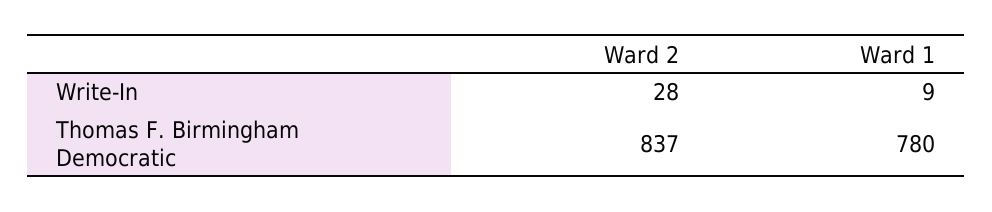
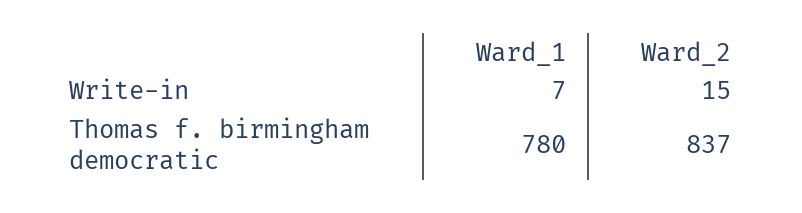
  {
    "Ward 2": {
-     "Write-In": 28,
+     "Write-In": 15,
      "Thomas F. Birmingham Democratic": 837
    },
    "Ward 1": {
-     "Write-In": 9,
+     "Write-In": 7,
      "Thomas F. Birmingham Democratic": 780
    }
  }

